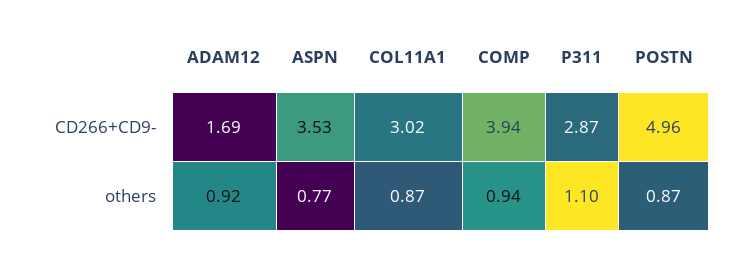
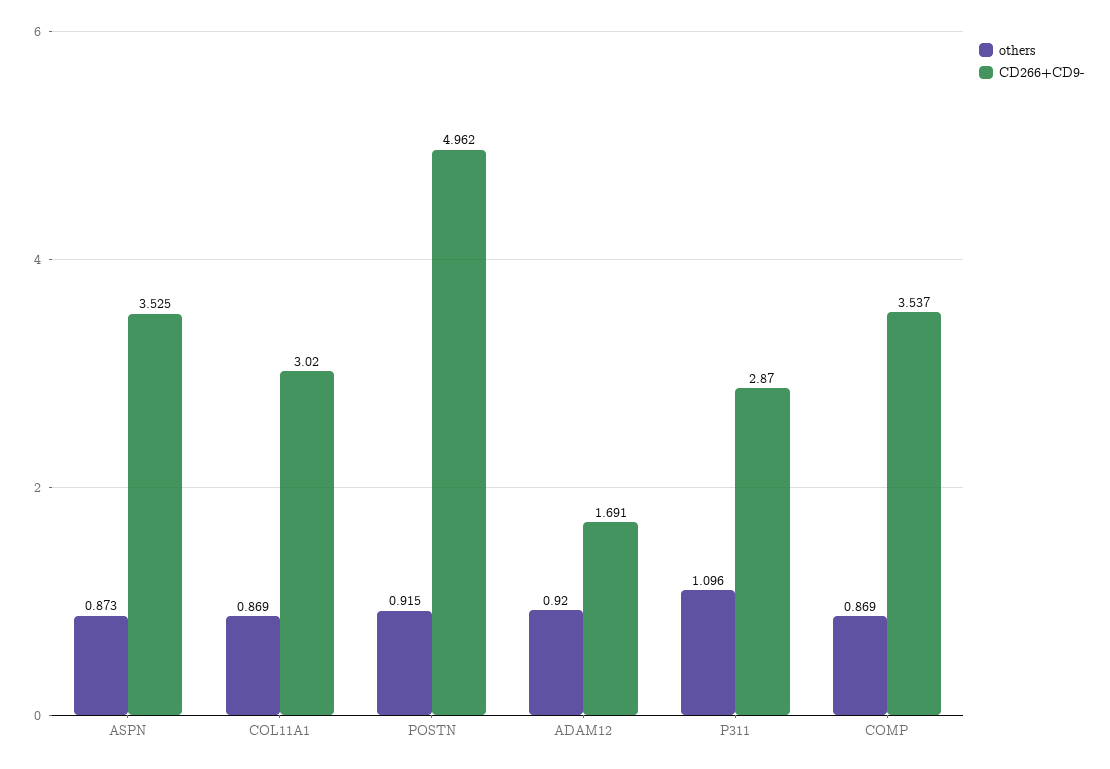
  {
    "CD266+CD9-": {
      "ADAM12": 1.691,
      "ASPN": 3.525,
      "COL11A1": 3.02,
-     "COMP": 3.94,
+     "COMP": 3.537,
      "P311": 2.87,
      "POSTN": 4.962
    },
    "others": {
      "ADAM12": 0.92,
-     "ASPN": 0.77,
+     "ASPN": 0.873,
      "COL11A1": 0.869,
-     "COMP": 0.94,
+     "COMP": 0.869,
      "P311": 1.096,
-     "POSTN": 0.87
+     "POSTN": 0.915
    }
  }

